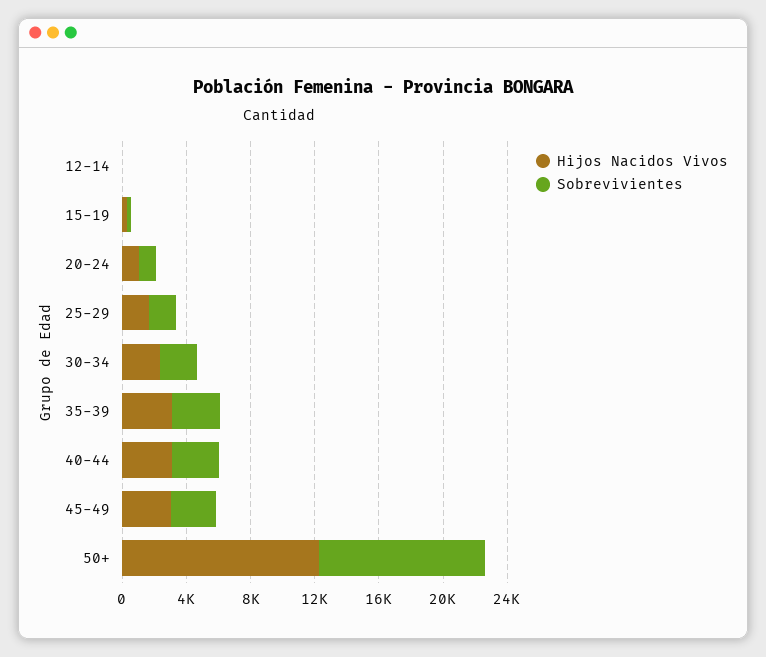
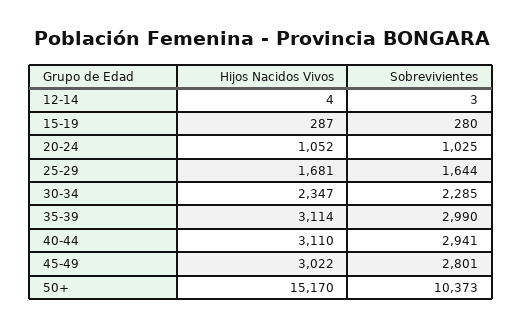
  {
    "Hijos Nacidos Vivos": {
      "12-14": 4,
      "15-19": 287,
      "20-24": 1052,
      "25-29": 1681,
      "30-34": 2347,
      "35-39": 3114,
      "40-44": 3110,
      "45-49": 3022,
-     "50+": 12000
+     "50+": 15170
    },
    "Sobrevivientes": {
      "12-14": 3,
      "15-19": 280,
      "20-24": 1025,
      "25-29": 1644,
      "30-34": 2285,
      "35-39": 2990,
      "40-44": 2941,
      "45-49": 2801,
      "50+": 10373
    }
  }

